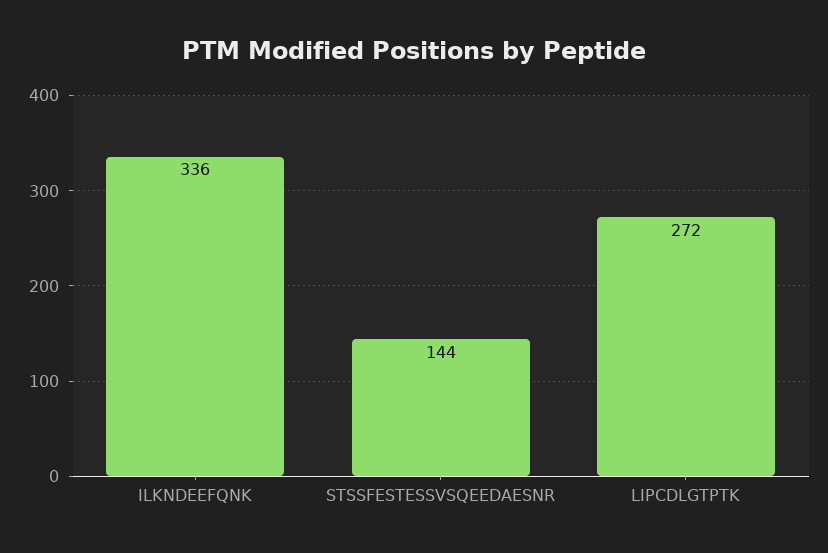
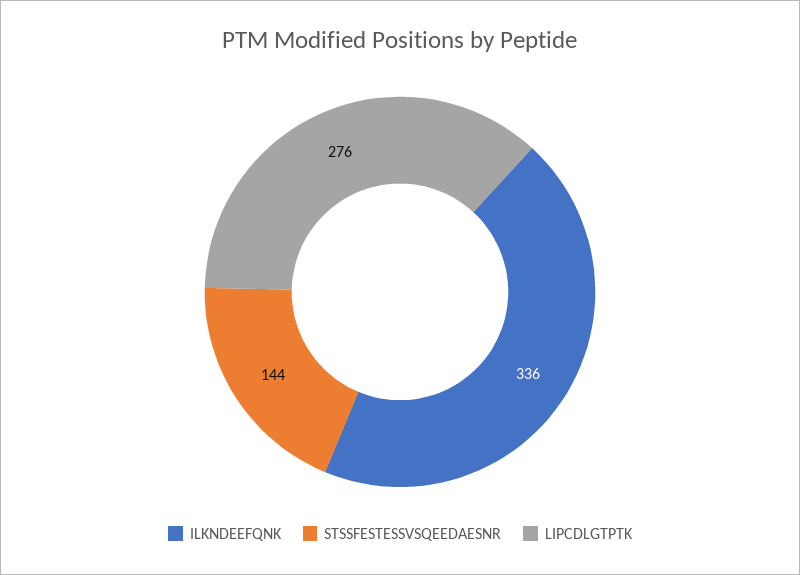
  {
    "ILKNDEEFQNK": 336,
    "STSSFESTESSVSQEEDAESNR": 144,
-   "LIPCDLGTPTK": 272
+   "LIPCDLGTPTK": 276
  }

